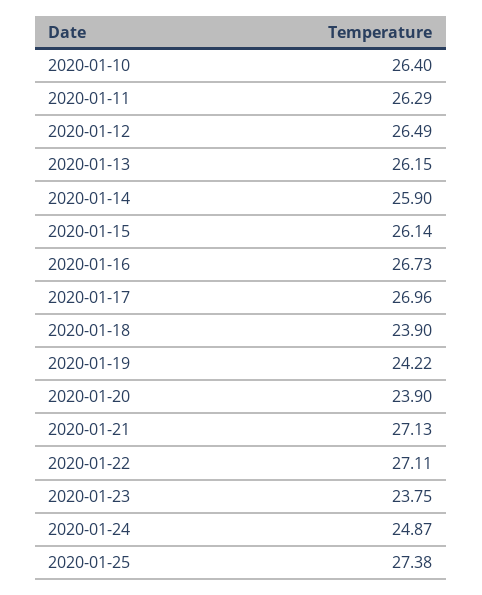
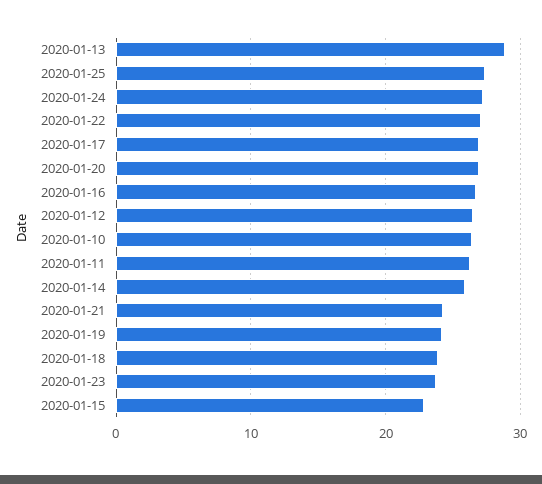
  {
    "2020-01-10": 26.4,
    "2020-01-11": 26.29,
    "2020-01-12": 26.49,
-   "2020-01-13": 26.15,
+   "2020-01-13": 29,
    "2020-01-14": 25.9,
-   "2020-01-15": 26.14,
+   "2020-01-15": 23,
    "2020-01-16": 26.73,
    "2020-01-17": 26.96,
    "2020-01-18": 23.9,
    "2020-01-19": 24.22,
-   "2020-01-20": 23.9,
+   "2020-01-20": 27,
-   "2020-01-21": 27.13,
+   "2020-01-21": 24,
    "2020-01-22": 27.11,
    "2020-01-23": 23.75,
-   "2020-01-24": 24.87,
+   "2020-01-24": 27,
    "2020-01-25": 27.38
  }

